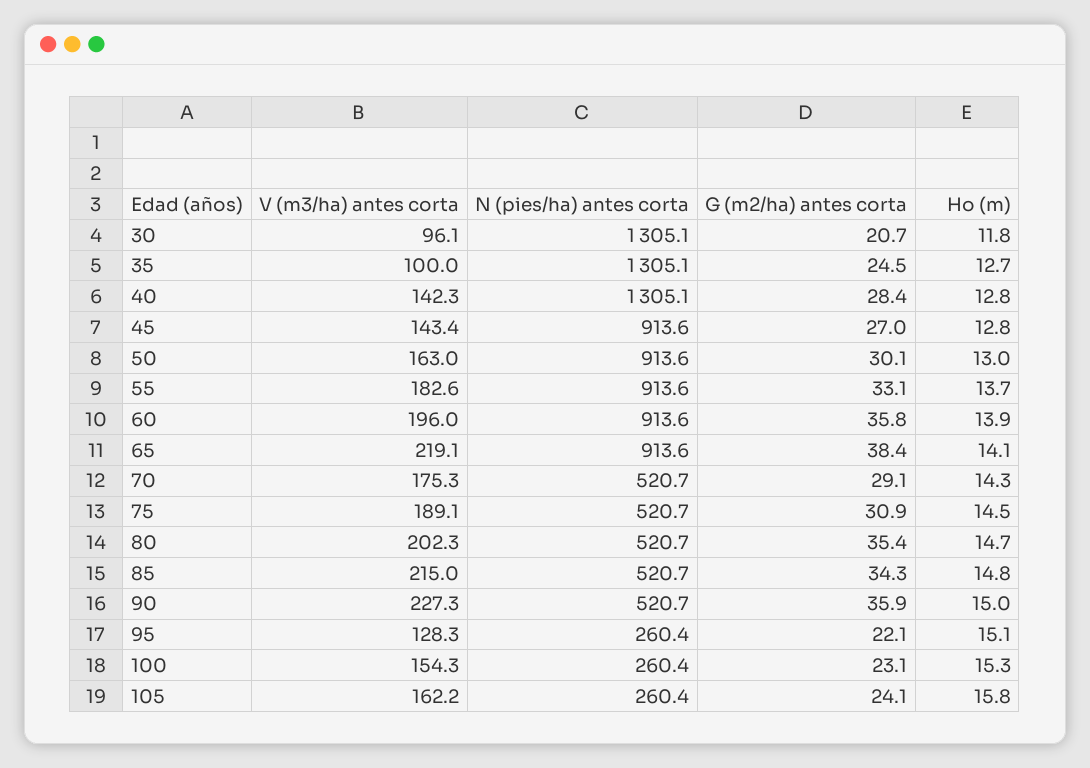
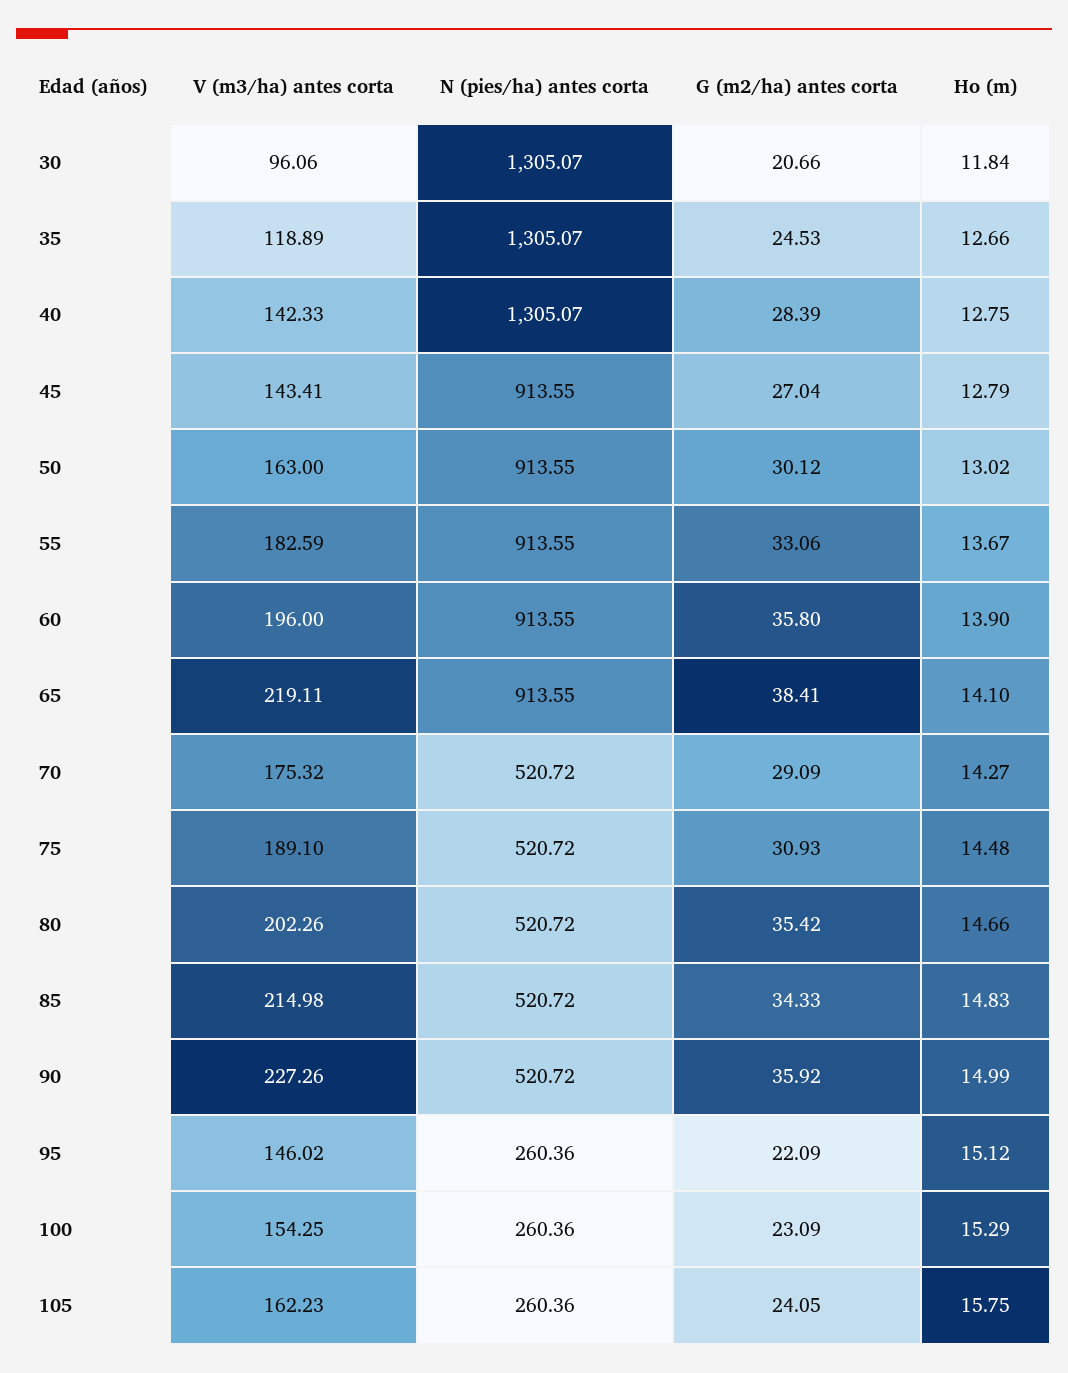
  {
    "V (m3/ha) antes corta": {
      "30": 96.06,
-     "35": 100,
+     "35": 118.89,
      "40": 142.33,
      "45": 143.41,
      "50": 163,
      "55": 182.59,
      "60": 196,
      "65": 219.11,
      "70": 175.32,
      "75": 189.1,
      "80": 202.26,
      "85": 214.98,
      "90": 227.26,
-     "95": 128.3,
+     "95": 146.02,
      "100": 154.25,
      "105": 162.23
    },
    "N (pies/ha) antes corta": {
      "30": 1305.07,
      "35": 1305.07,
      "40": 1305.07,
      "45": 913.55,
      "50": 913.55,
      "55": 913.55,
      "60": 913.55,
      "65": 913.55,
      "70": 520.72,
      "75": 520.72,
      "80": 520.72,
      "85": 520.72,
      "90": 520.72,
      "95": 260.36,
      "100": 260.36,
      "105": 260.36
    },
    "G (m2/ha) antes corta": {
      "30": 20.66,
      "35": 24.53,
      "40": 28.39,
      "45": 27.04,
      "50": 30.12,
      "55": 33.06,
      "60": 35.8,
      "65": 38.41,
      "70": 29.09,
      "75": 30.93,
      "80": 35.42,
      "85": 34.33,
      "90": 35.92,
      "95": 22.09,
      "100": 23.09,
      "105": 24.05
    },
    "Ho (m)": {
      "30": 11.84,
      "35": 12.66,
      "40": 12.75,
      "45": 12.79,
      "50": 13.02,
      "55": 13.67,
      "60": 13.9,
      "65": 14.1,
      "70": 14.27,
      "75": 14.48,
      "80": 14.66,
      "85": 14.83,
      "90": 14.99,
      "95": 15.12,
      "100": 15.29,
      "105": 15.75
    }
  }

